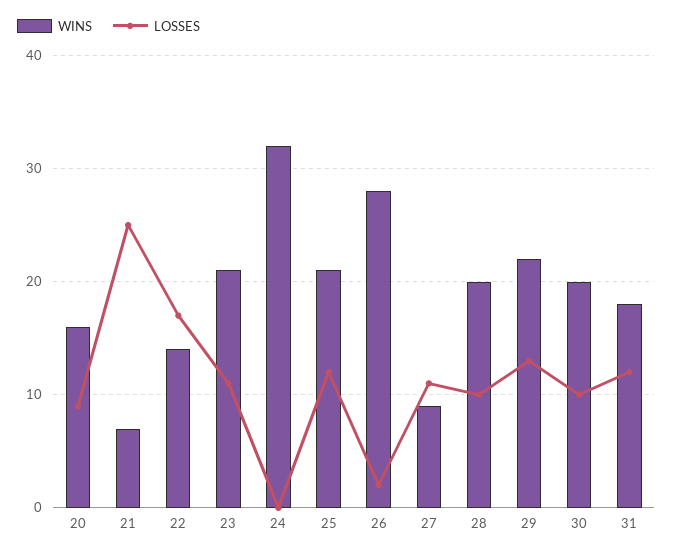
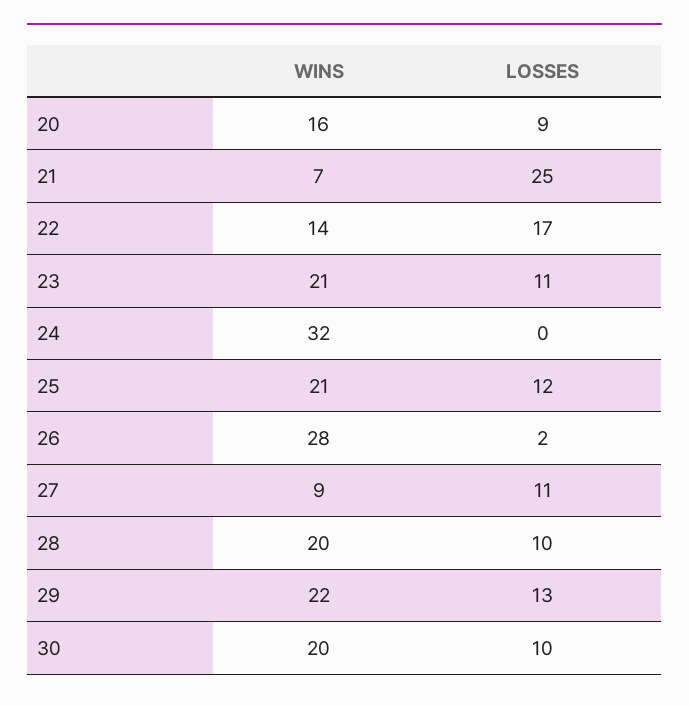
  {
    "WINS": {
      "20": 16,
      "21": 7,
      "22": 14,
      "23": 21,
      "24": 32,
      "25": 21,
      "26": 28,
      "27": 9,
      "28": 20,
      "29": 22,
-     "30": 20,
+     "30": 20
-     "31": 18
    },
    "LOSSES": {
      "20": 9,
      "21": 25,
      "22": 17,
      "23": 11,
      "24": 0,
      "25": 12,
      "26": 2,
      "27": 11,
      "28": 10,
      "29": 13,
-     "30": 10,
+     "30": 10
-     "31": 12
    }
  }

